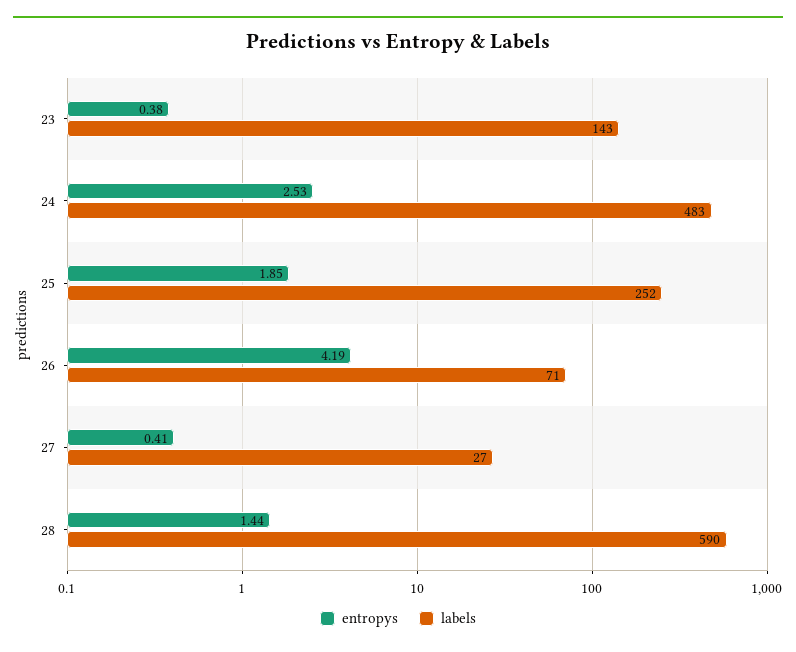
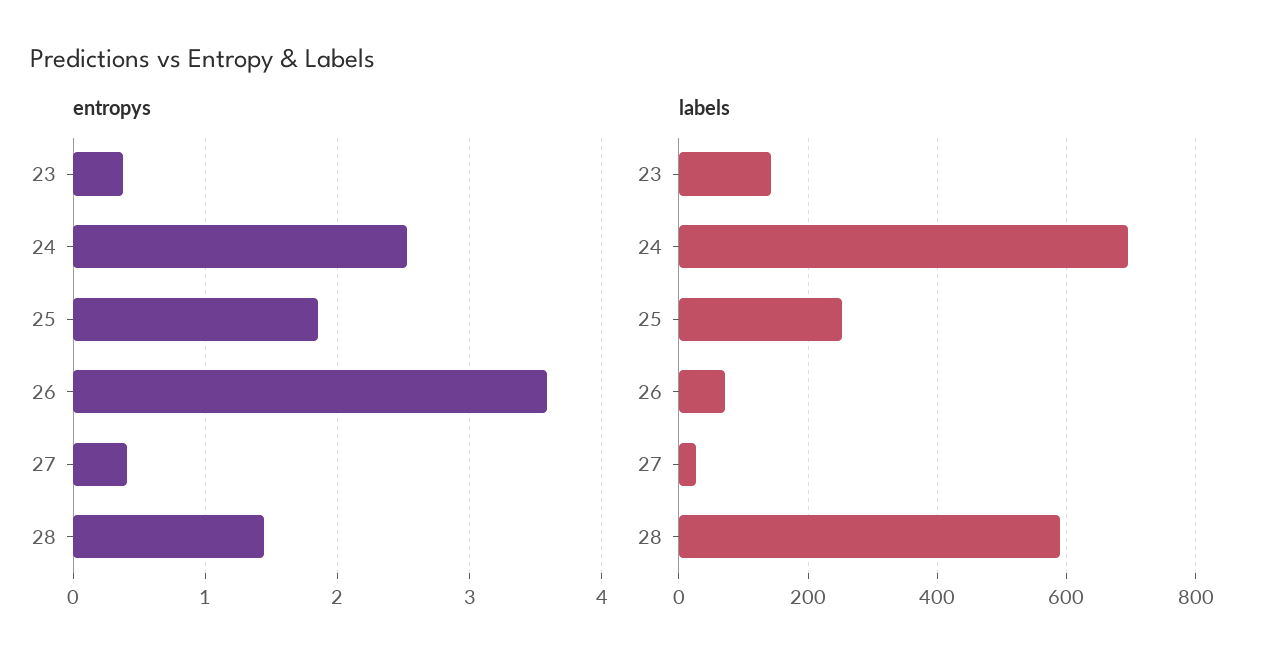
  {
    "entropys": {
      "23": 0.38,
      "24": 2.53,
      "25": 1.85,
-     "26": 4.19,
+     "26": 3.6,
      "27": 0.41,
      "28": 1.44
    },
    "labels": {
      "23": 143,
-     "24": 483,
+     "24": 700,
      "25": 252,
      "26": 71,
      "27": 27,
      "28": 590
    }
  }

